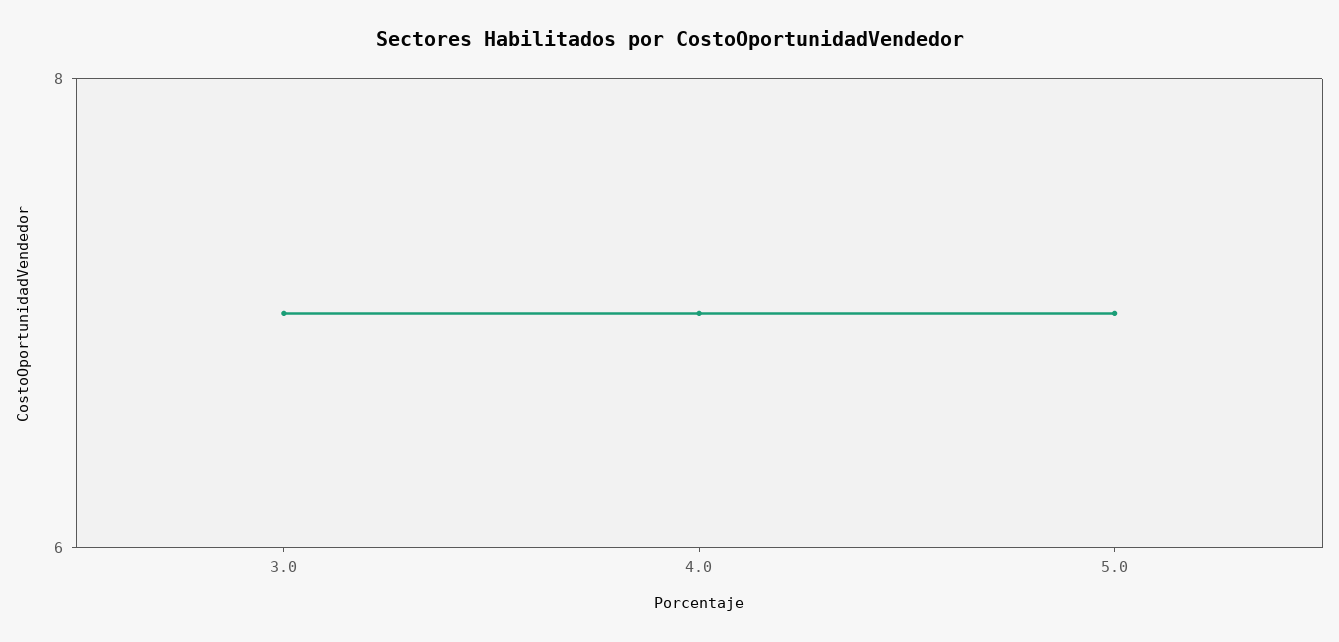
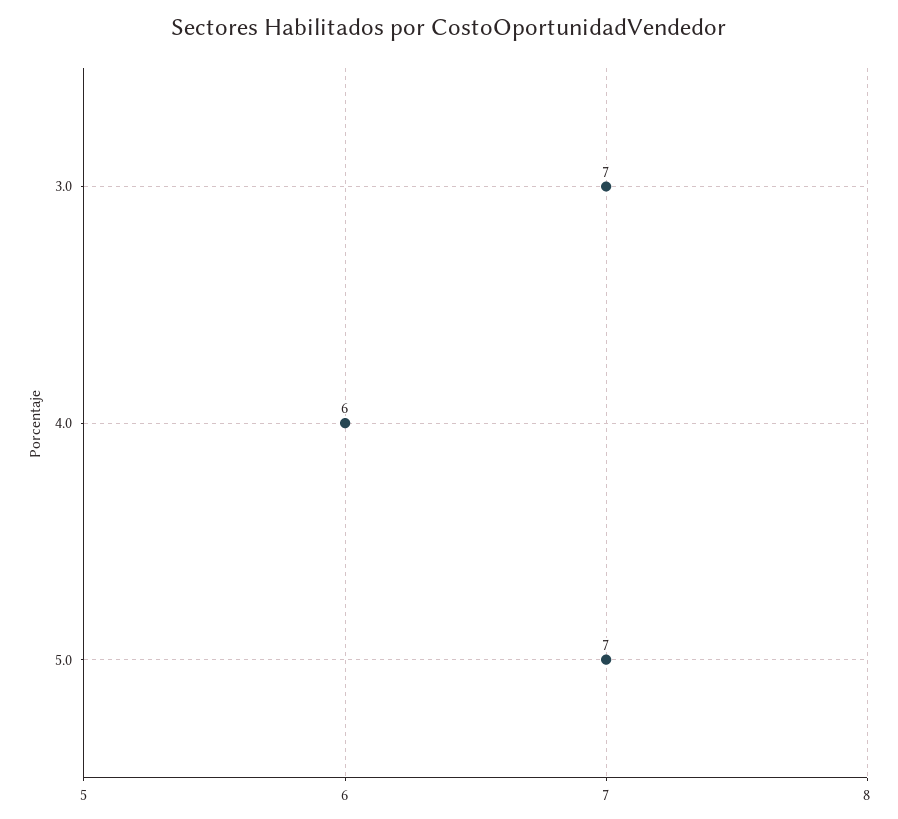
  {
    "3.0": 7,
-   "4.0": 7,
+   "4.0": 6,
    "5.0": 7
  }

